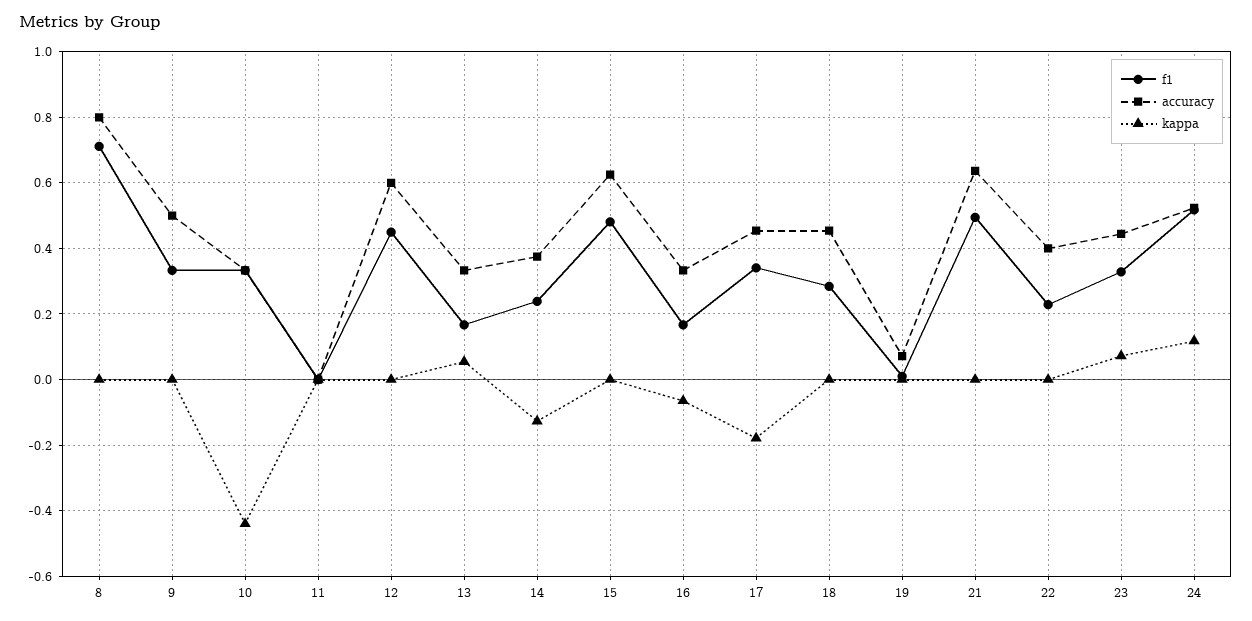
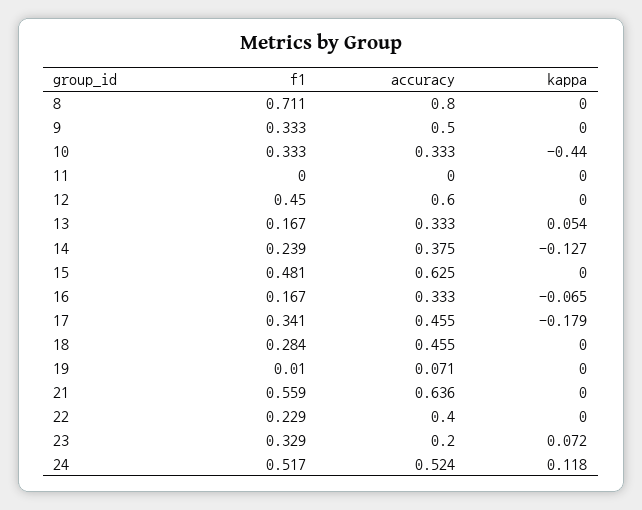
  {
    "f1": {
      "8": 0.711,
      "9": 0.333,
      "10": 0.333,
      "11": 0,
      "12": 0.45,
      "13": 0.167,
      "14": 0.239,
      "15": 0.481,
      "16": 0.167,
      "17": 0.341,
      "18": 0.284,
      "19": 0.01,
-     "21": 0.5,
+     "21": 0.559,
      "22": 0.229,
      "23": 0.329,
      "24": 0.517
    },
    "accuracy": {
      "8": 0.8,
      "9": 0.5,
      "10": 0.333,
      "11": 0,
      "12": 0.6,
      "13": 0.333,
      "14": 0.375,
      "15": 0.625,
      "16": 0.333,
      "17": 0.455,
      "18": 0.455,
      "19": 0.071,
      "21": 0.636,
      "22": 0.4,
-     "23": 0.44,
+     "23": 0.2,
      "24": 0.524
    },
    "kappa": {
      "8": 0,
      "9": 0,
      "10": -0.44,
      "11": 0,
      "12": 0,
      "13": 0.054,
      "14": -0.127,
      "15": 0,
      "16": -0.065,
      "17": -0.179,
      "18": 0,
      "19": 0,
      "21": 0,
      "22": 0,
      "23": 0.072,
      "24": 0.118
    }
  }

